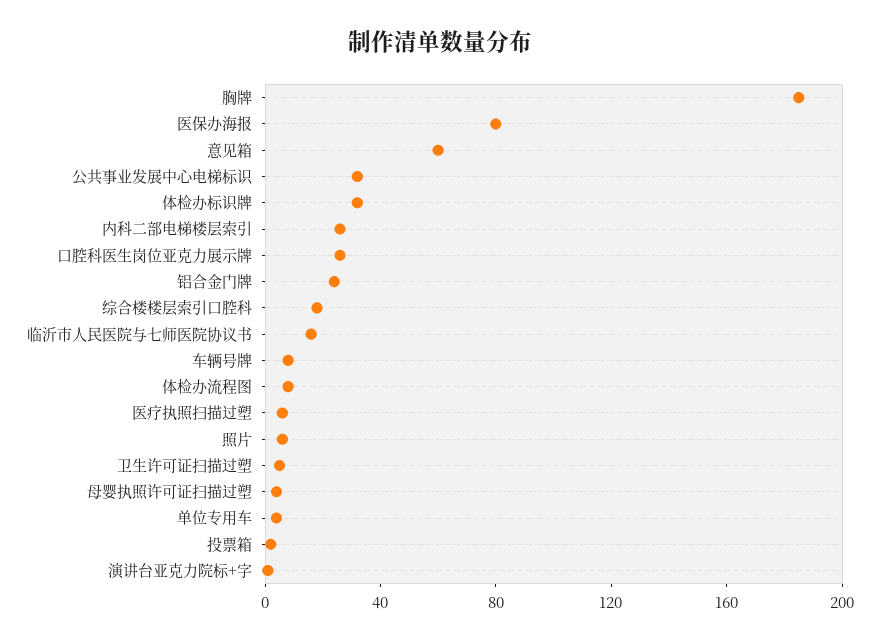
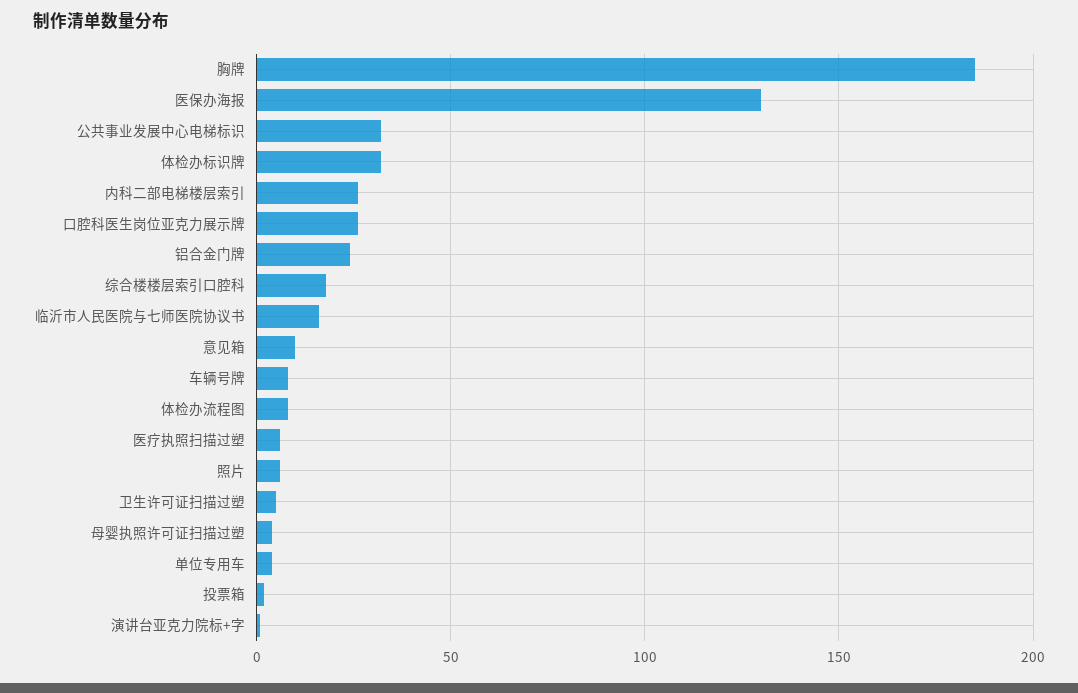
  {
    "胸牌": 185,
-   "医保办海报": 80,
+   "医保办海报": 130,
-   "意见箱": 60,
+   "意见箱": 10,
    "公共事业发展中心电梯标识": 30,
    "体检办标识牌": 30,
    "内科二部电梯楼层索引": 25,
    "口腔科医生岗位亚克力展示牌": 25,
    "铝合金门牌": 25,
    "综合楼楼层索引口腔科": 20,
    "临沂市人民医院与七师医院协议书": 15,
    "车辆号牌": 10,
    "体检办流程图": 10,
    "医疗执照扫描过塑": 5,
    "照片": 5,
    "卫生许可证扫描过塑": 5,
    "母婴执照许可证扫描过塑": 5,
    "单位专用车": 5,
    "投票箱": 0,
    "演讲台亚克力院标+字": 0
  }

